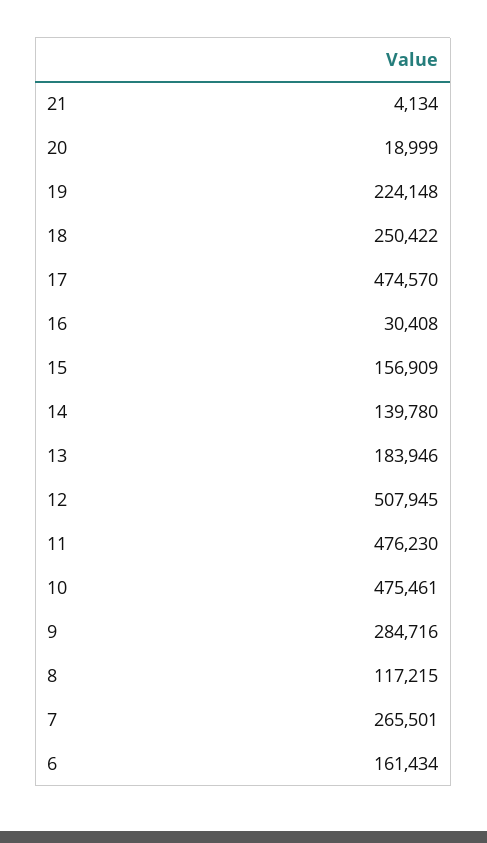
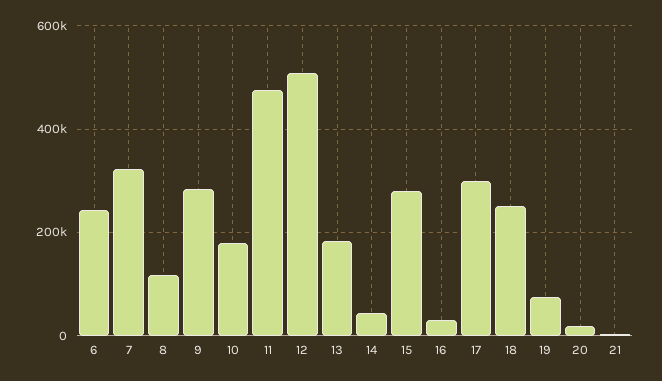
  {
    "21": 4134,
    "20": 18999,
-   "19": 224148,
+   "19": 80000,
    "18": 250422,
-   "17": 474570,
+   "17": 300000,
    "16": 30408,
-   "15": 156909,
+   "15": 280000,
-   "14": 139780,
+   "14": 40000,
    "13": 183946,
    "12": 507945,
    "11": 476230,
-   "10": 475461,
+   "10": 180000,
    "9": 284716,
    "8": 117215,
-   "7": 265501,
+   "7": 320000,
-   "6": 161434
+   "6": 240000
  }

